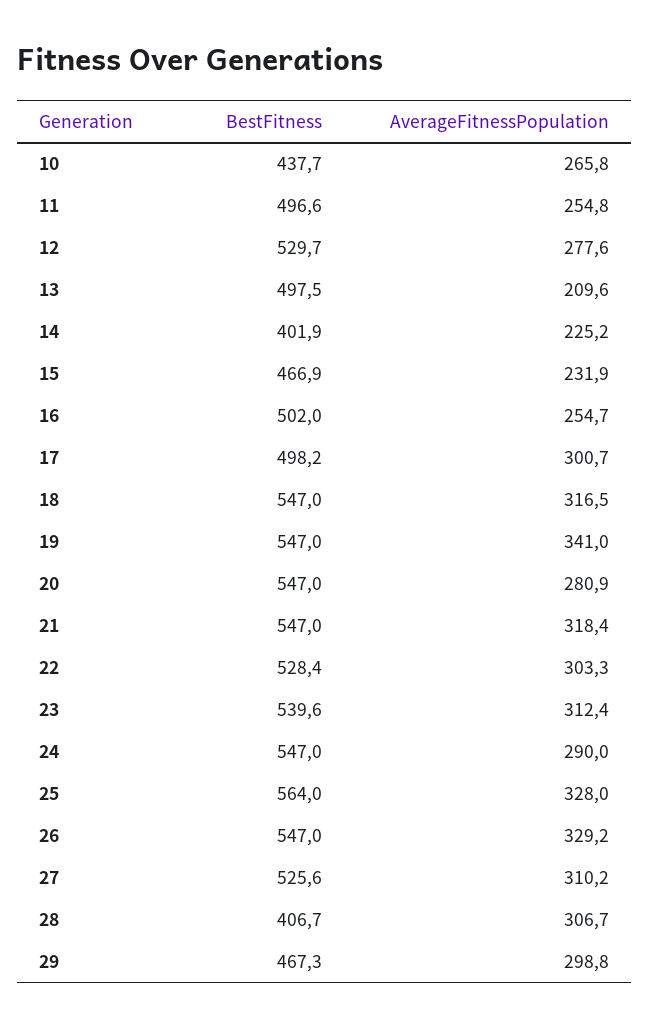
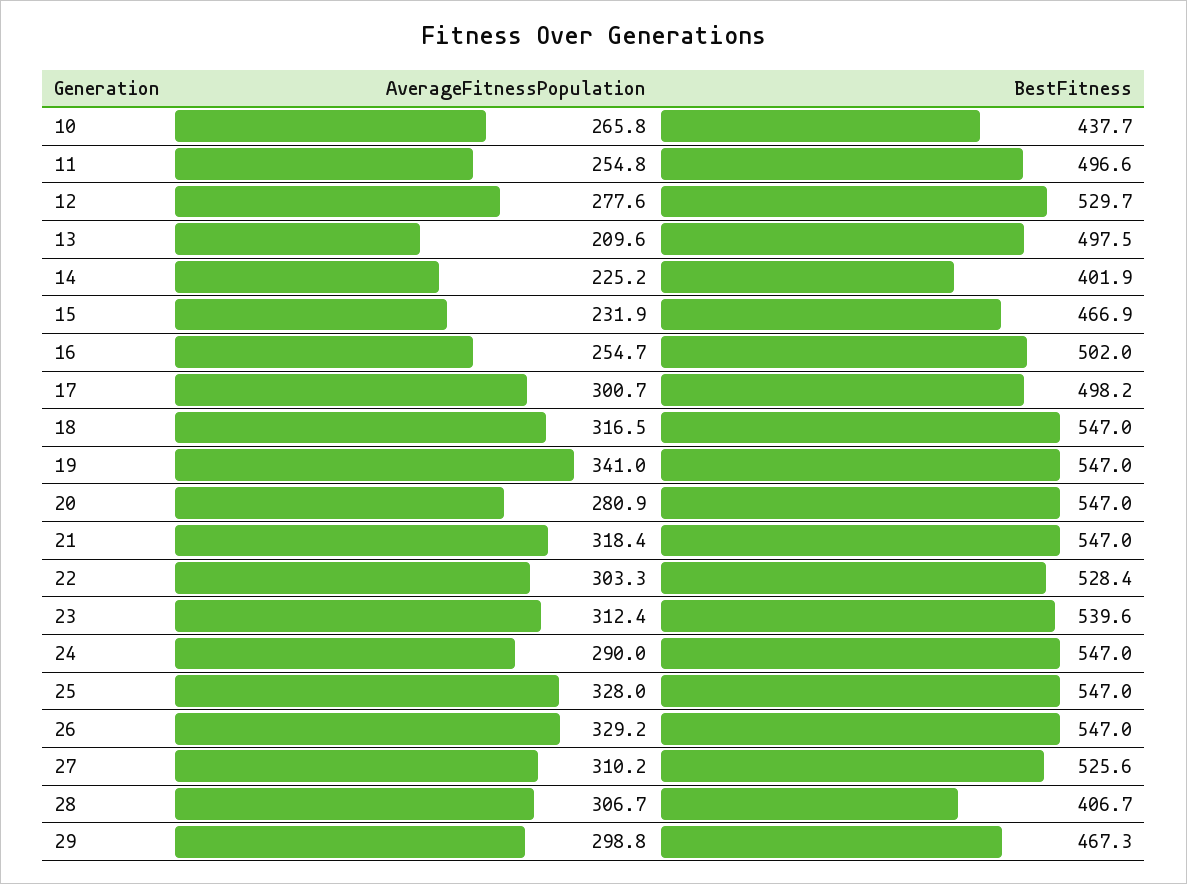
  {
    "BestFitness": {
      "10": 437.7,
      "11": 496.6,
      "12": 529.7,
      "13": 497.5,
      "14": 401.9,
      "15": 466.9,
      "16": 502,
      "17": 498.2,
      "18": 547,
      "19": 547,
      "20": 547,
      "21": 547,
      "22": 528.4,
      "23": 539.6,
      "24": 547,
-     "25": 564,
+     "25": 547,
      "26": 547,
      "27": 525.6,
      "28": 406.7,
      "29": 467.3
    },
    "AverageFitnessPopulation": {
      "10": 265.8,
      "11": 254.8,
      "12": 277.6,
      "13": 209.6,
      "14": 225.2,
      "15": 231.9,
      "16": 254.7,
      "17": 300.7,
      "18": 316.5,
      "19": 341,
      "20": 280.9,
      "21": 318.4,
      "22": 303.3,
      "23": 312.4,
      "24": 290,
      "25": 328,
      "26": 329.2,
      "27": 310.2,
      "28": 306.7,
      "29": 298.8
    }
  }

